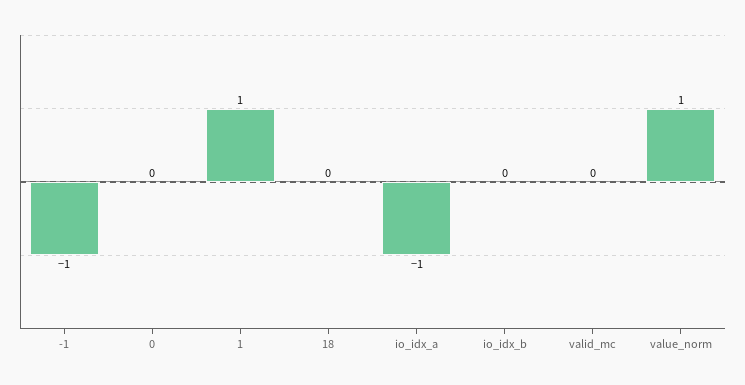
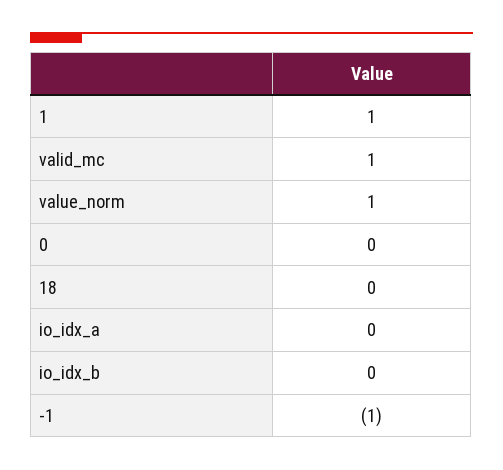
  {
    "-1": -1,
    "0": 0,
    "1": 1,
    "18": 0,
-   "io_idx_a": -1,
+   "io_idx_a": 0,
    "io_idx_b": 0,
-   "valid_mc": 0,
+   "valid_mc": 1,
    "value_norm": 1
  }

